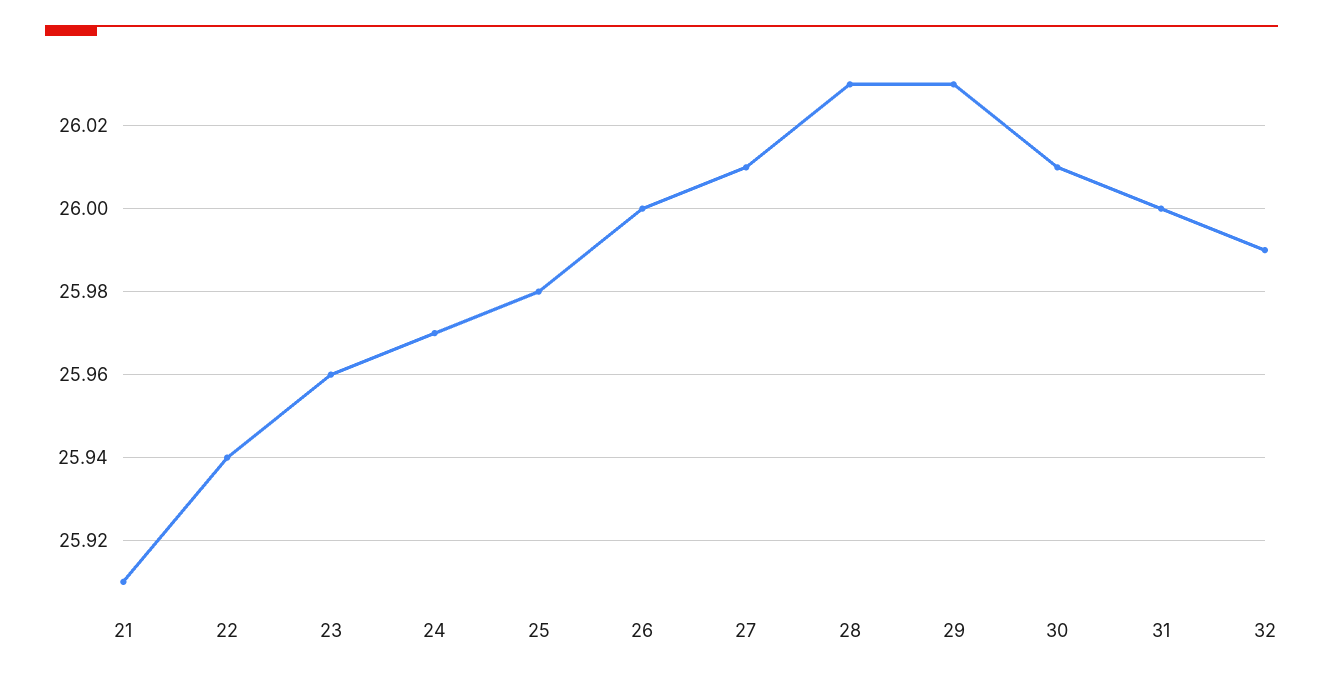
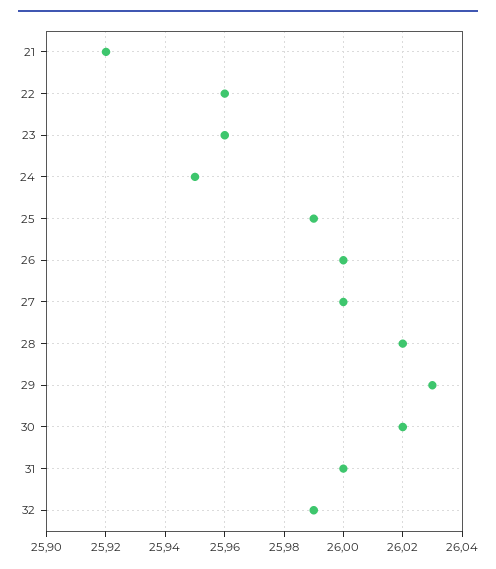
  {
-   "21": 25.91,
+   "21": 25.92,
-   "22": 25.94,
+   "22": 25.96,
    "23": 25.96,
-   "24": 25.97,
+   "24": 25.95,
-   "25": 25.98,
+   "25": 25.99,
    "26": 26,
-   "27": 26.01,
+   "27": 26,
-   "28": 26.03,
+   "28": 26.02,
    "29": 26.03,
-   "30": 26.01,
+   "30": 26.02,
    "31": 26,
    "32": 25.99
  }

